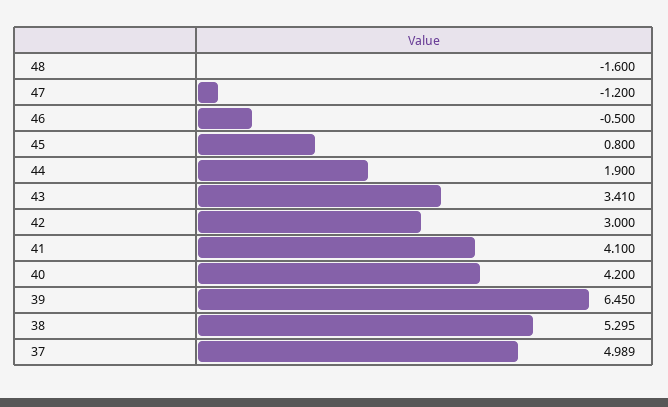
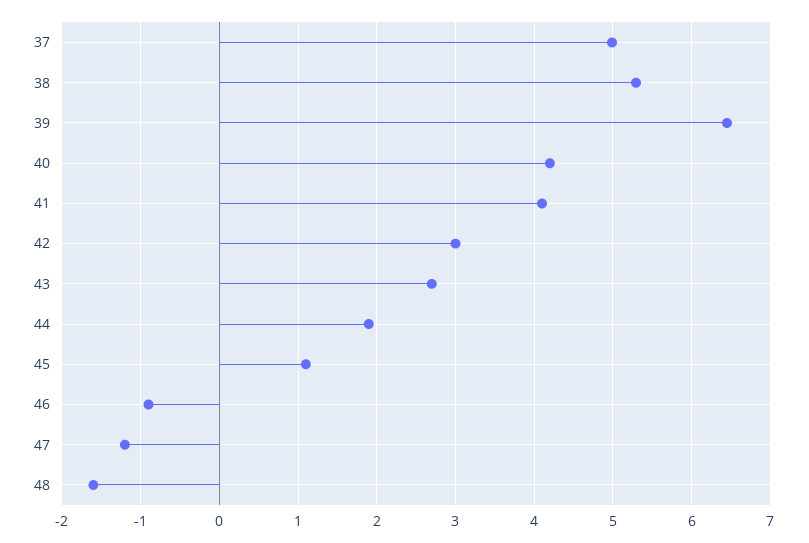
  {
    "48": -1.6,
    "47": -1.2,
-   "46": -0.5,
+   "46": -0.9,
-   "45": 0.8,
+   "45": 1.1,
    "44": 1.9,
-   "43": 3.41,
+   "43": 2.7,
    "42": 3,
    "41": 4.1,
    "40": 4.2,
    "39": 6.45,
    "38": 5.295,
    "37": 4.989
  }

